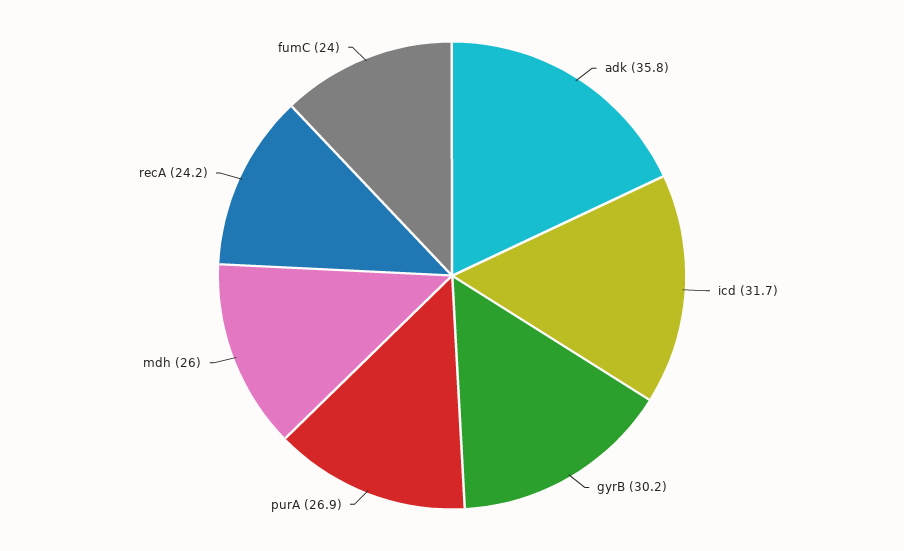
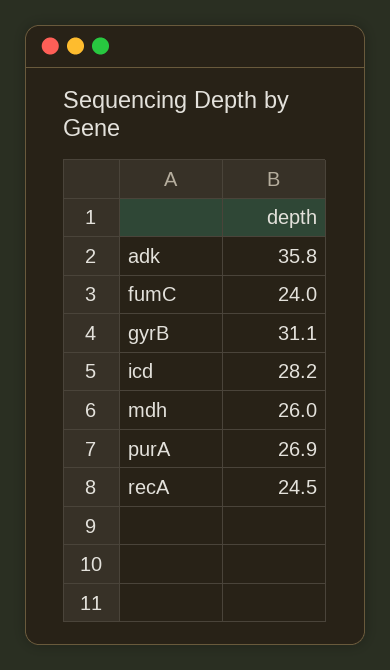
  {
    "adk": 35.8,
-   "icd": 31.7,
+   "icd": 28.2,
-   "gyrB": 30.2,
+   "gyrB": 31.1,
    "purA": 26.9,
    "mdh": 26,
-   "recA": 24.2,
+   "recA": 24.5,
    "fumC": 24
  }

